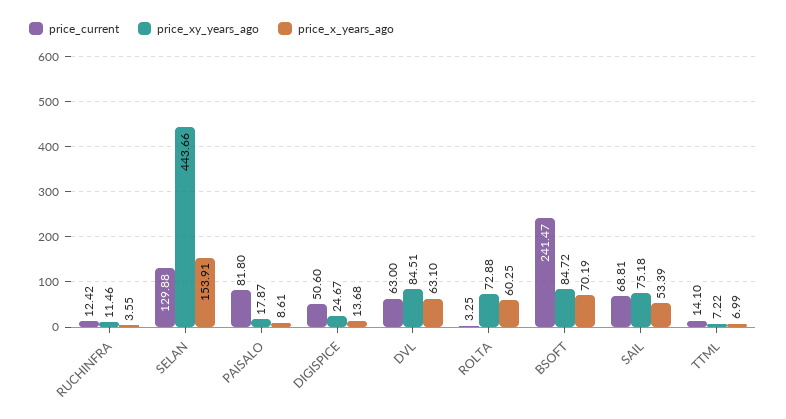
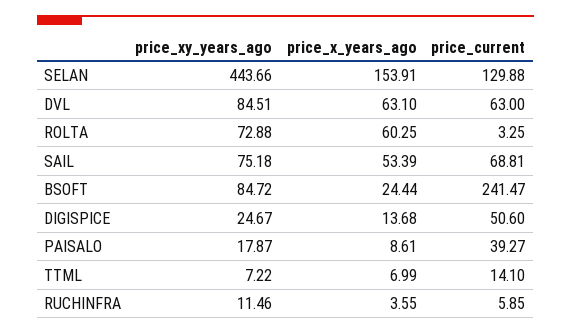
  {
    "price_current": {
-     "RUCHINFRA": 12.42,
+     "RUCHINFRA": 5.85,
      "SELAN": 129.88,
-     "PAISALO": 81.8,
+     "PAISALO": 39.27,
      "DIGISPICE": 50.6,
      "DVL": 63,
      "ROLTA": 3.25,
      "BSOFT": 241.47,
      "SAIL": 68.81,
      "TTML": 14.1
    },
    "price_xy_years_ago": {
      "RUCHINFRA": 11.46,
      "SELAN": 443.66,
      "PAISALO": 17.87,
      "DIGISPICE": 24.67,
      "DVL": 84.51,
      "ROLTA": 72.88,
      "BSOFT": 84.72,
      "SAIL": 75.18,
      "TTML": 7.22
    },
    "price_x_years_ago": {
      "RUCHINFRA": 3.55,
      "SELAN": 153.91,
      "PAISALO": 8.61,
      "DIGISPICE": 13.68,
      "DVL": 63.1,
      "ROLTA": 60.25,
-     "BSOFT": 70.19,
+     "BSOFT": 24.44,
      "SAIL": 53.39,
      "TTML": 6.99
    }
  }

